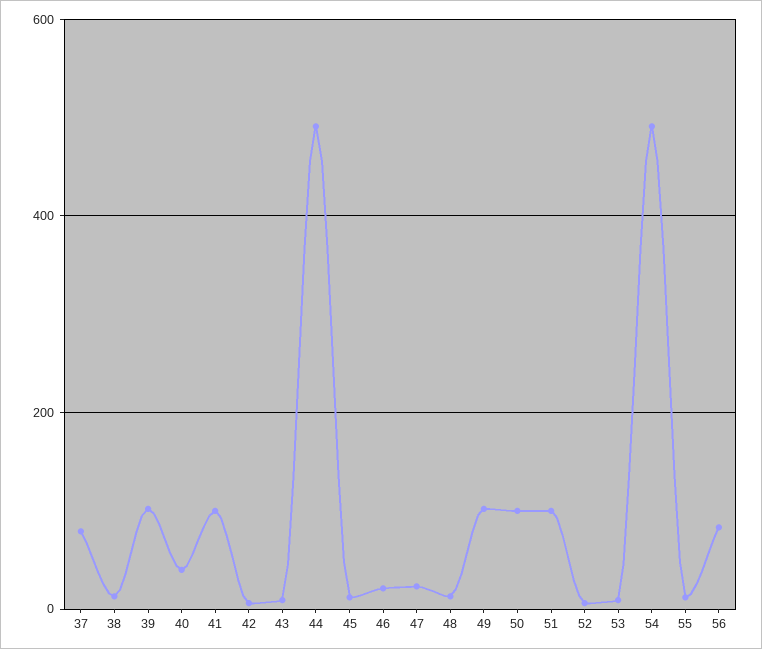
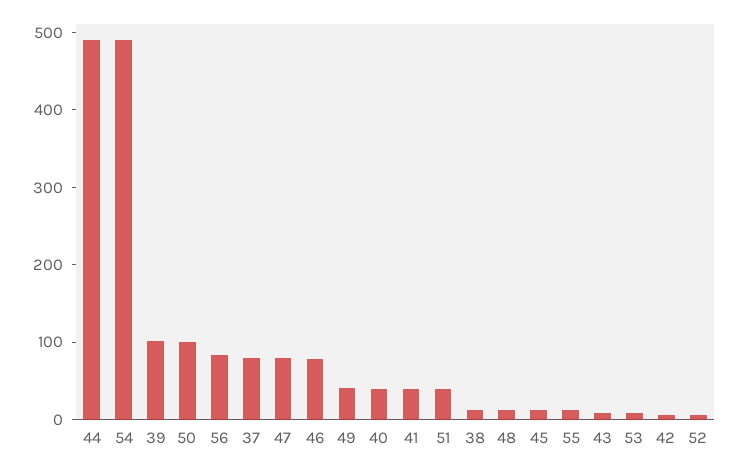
  {
    "37": 80,
    "38": 20,
    "39": 100,
    "40": 40,
-   "41": 100,
+   "41": 40,
    "42": 0,
    "43": 0,
    "44": 500,
    "45": 20,
-   "46": 20,
+   "46": 80,
-   "47": 20,
+   "47": 80,
    "48": 20,
-   "49": 100,
+   "49": 40,
    "50": 100,
-   "51": 100,
+   "51": 40,
    "52": 0,
    "53": 0,
    "54": 500,
    "55": 20,
    "56": 80
  }

